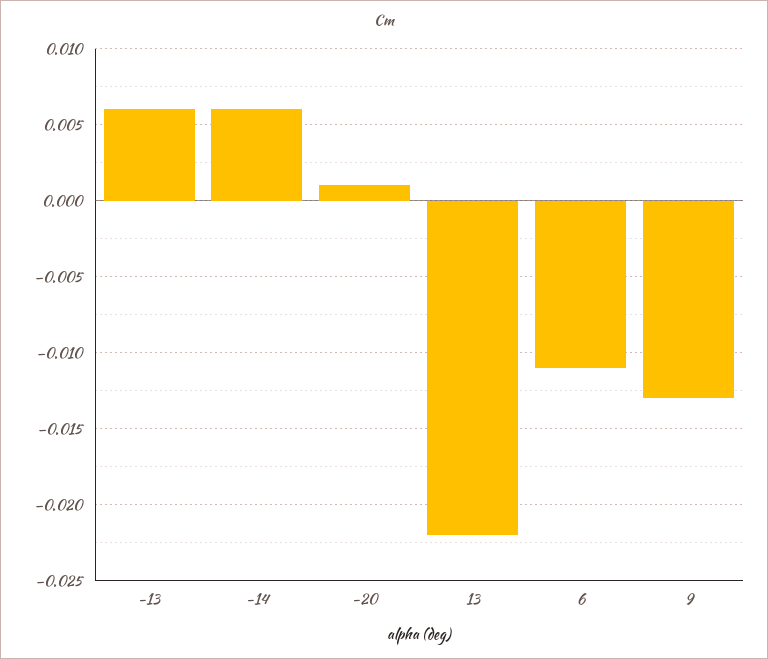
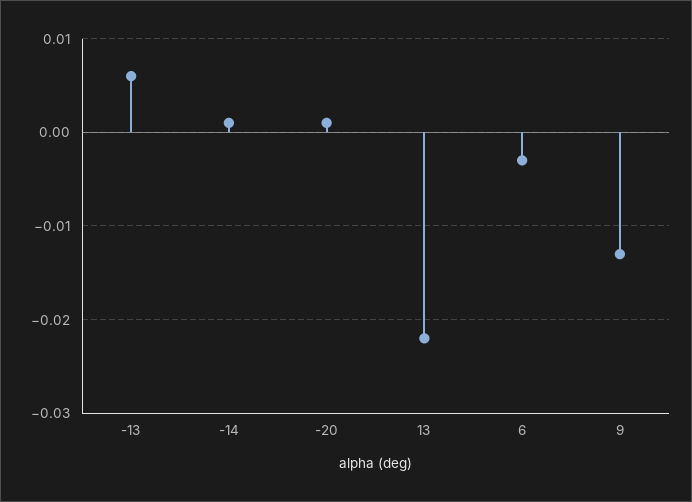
  {
    "-13": 0.006,
-   "-14": 0.006,
+   "-14": 0.001,
    "-20": 0.001,
    "13": -0.022,
-   "6": -0.011,
+   "6": -0.003,
    "9": -0.013
  }

